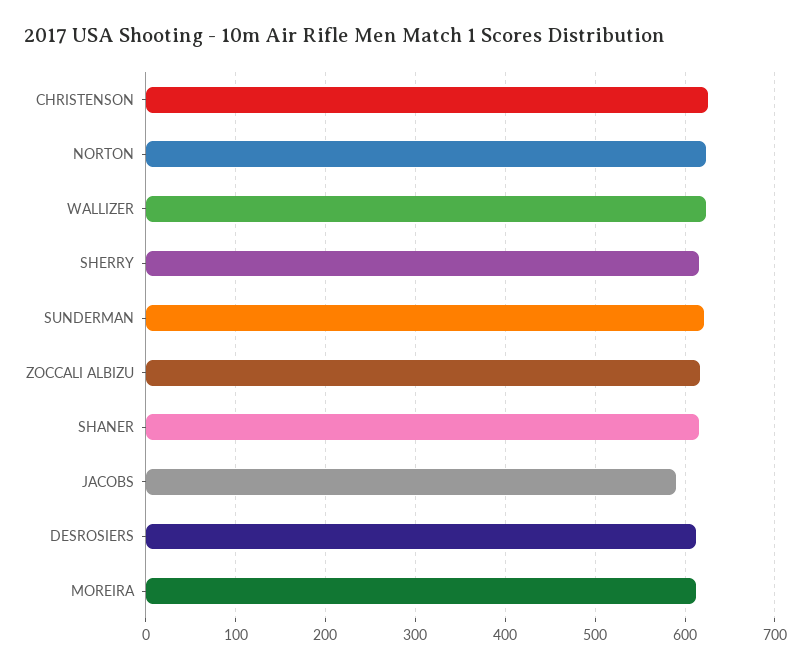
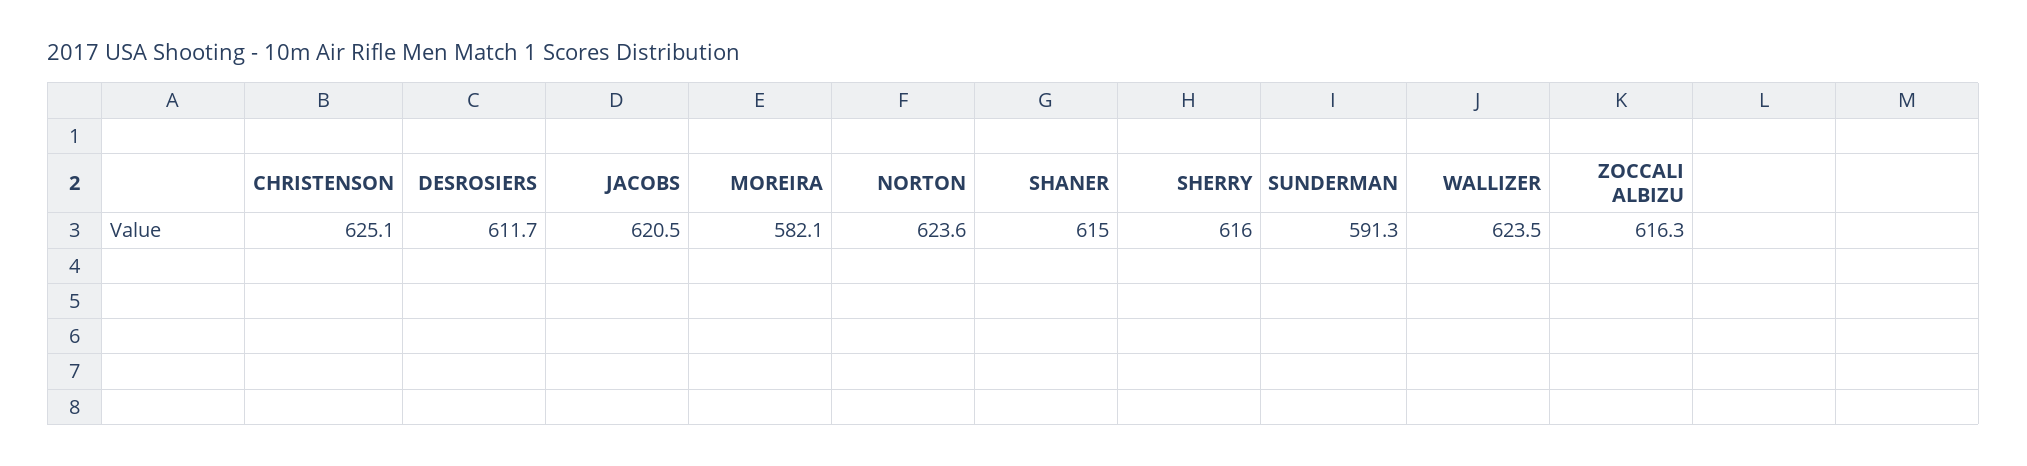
  {
    "CHRISTENSON": 625.1,
    "NORTON": 623.6,
    "WALLIZER": 623.5,
    "SHERRY": 616,
-   "SUNDERMAN": 620,
+   "SUNDERMAN": 591.3,
    "ZOCCALI ALBIZU": 616.3,
    "SHANER": 615,
-   "JACOBS": 590,
+   "JACOBS": 620.5,
    "DESROSIERS": 611.7,
-   "MOREIRA": 610
+   "MOREIRA": 582.1
  }

